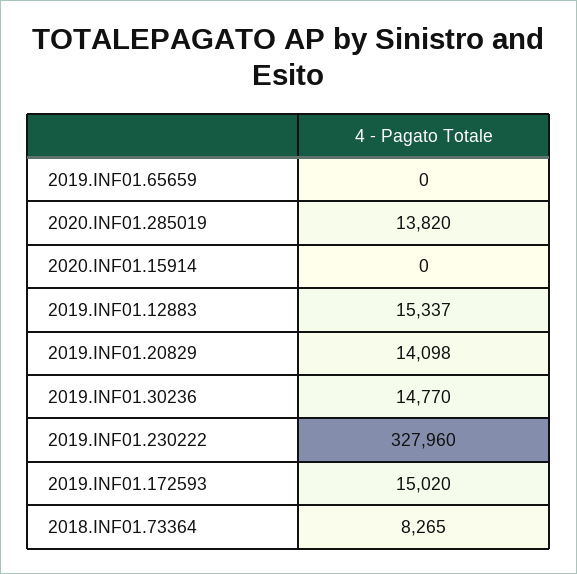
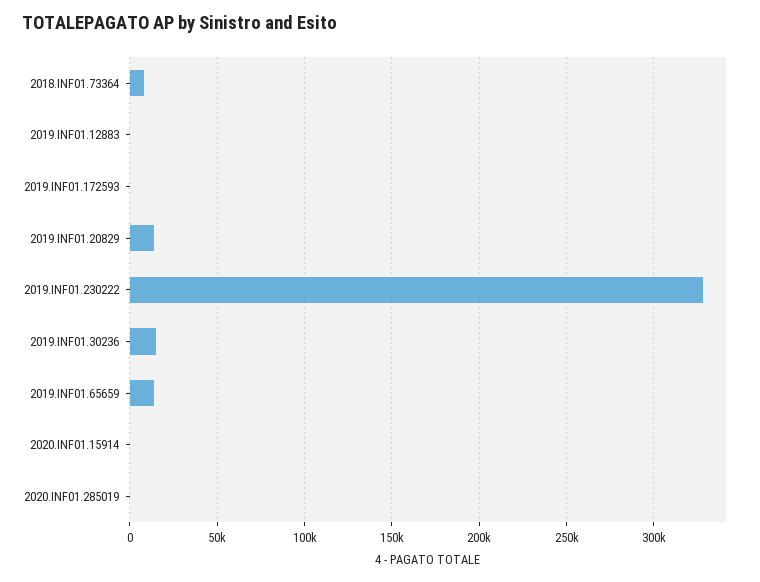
  {
-   "2019.INF01.65659": 0,
+   "2019.INF01.65659": 15000,
-   "2020.INF01.285019": 13820,
+   "2020.INF01.285019": 0,
    "2020.INF01.15914": 0,
-   "2019.INF01.12883": 15337,
+   "2019.INF01.12883": 0,
    "2019.INF01.20829": 14098,
    "2019.INF01.30236": 14770,
    "2019.INF01.230222": 327960,
-   "2019.INF01.172593": 15020,
+   "2019.INF01.172593": 0,
    "2018.INF01.73364": 8265
  }

